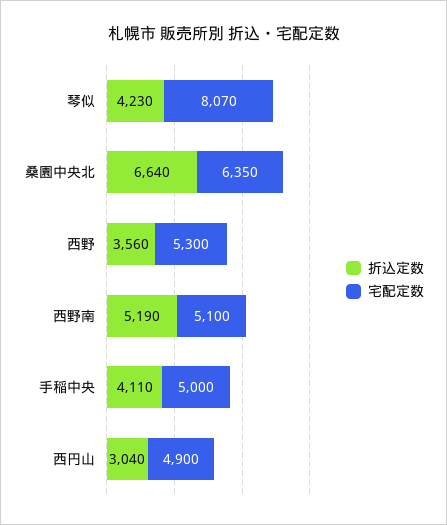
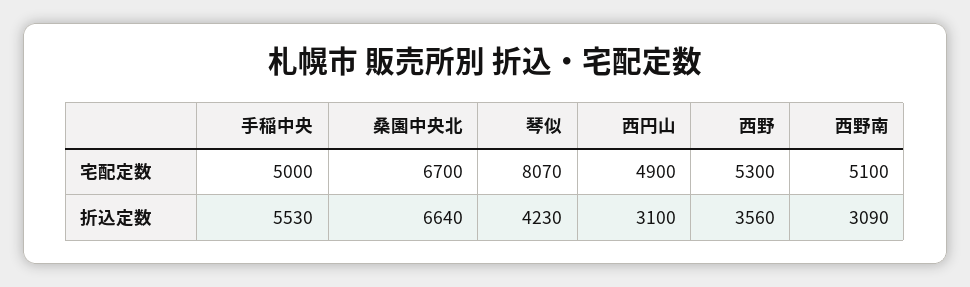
  {
    "折込定数": {
      "琴似": 4230,
      "桑園中央北": 6640,
      "西野": 3560,
-     "西野南": 5190,
+     "西野南": 3090,
-     "手稲中央": 4110,
+     "手稲中央": 5530,
-     "西円山": 3040
+     "西円山": 3100
    },
    "宅配定数": {
      "琴似": 8070,
-     "桑園中央北": 6350,
+     "桑園中央北": 6700,
      "西野": 5300,
      "西野南": 5100,
      "手稲中央": 5000,
      "西円山": 4900
    }
  }

